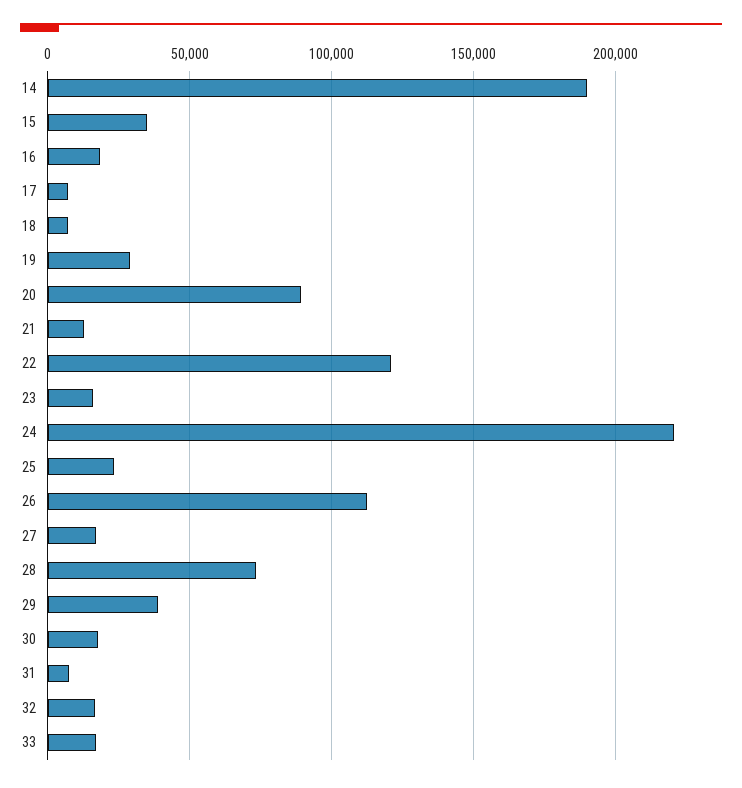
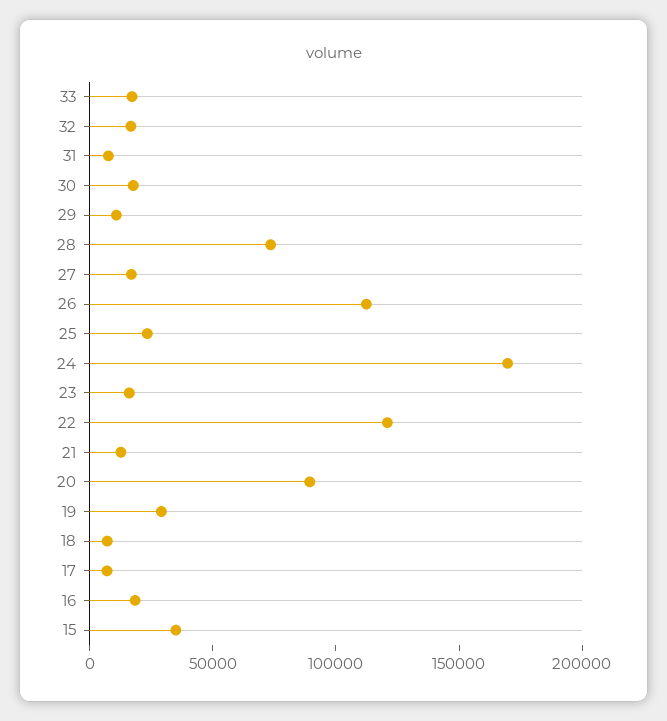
  {
-   "14": 190000,
    "15": 35000,
    "16": 20000,
    "17": 5000,
    "18": 5000,
    "19": 30000,
    "20": 90000,
    "21": 15000,
    "22": 120000,
    "23": 15000,
-   "24": 220000,
+   "24": 170000,
    "25": 25000,
    "26": 110000,
    "27": 15000,
    "28": 75000,
-   "29": 40000,
+   "29": 10000,
    "30": 20000,
    "31": 10000,
    "32": 15000,
    "33": 15000
  }

